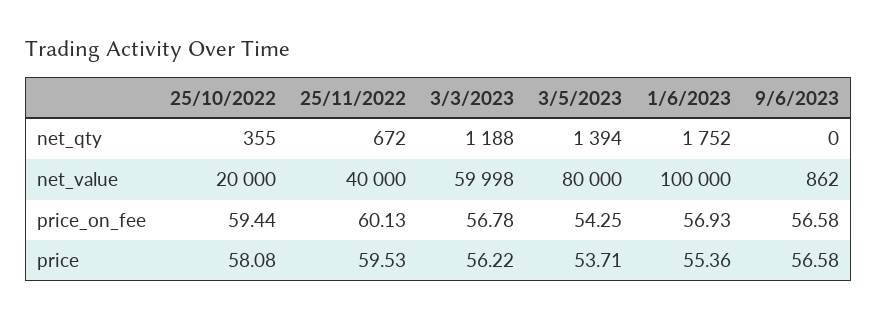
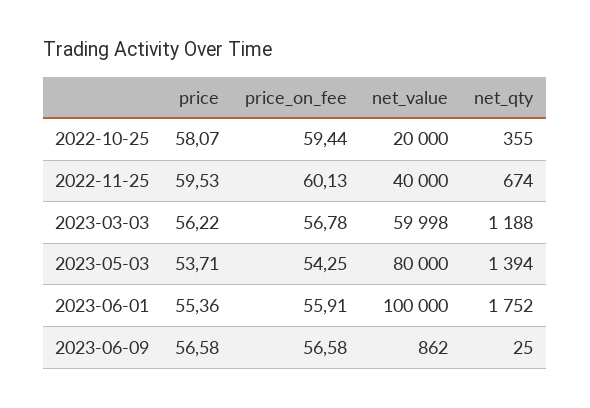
  {
    "25/10/2022": {
      "net_qty": 355,
      "net_value": 20000,
      "price_on_fee": 59.44,
-     "price": 58.08
+     "price": 58.07
    },
    "25/11/2022": {
-     "net_qty": 672,
+     "net_qty": 674,
      "net_value": 40000,
      "price_on_fee": 60.13,
      "price": 59.53
    },
    "3/3/2023": {
      "net_qty": 1188,
      "net_value": 59998,
      "price_on_fee": 56.78,
      "price": 56.22
    },
    "3/5/2023": {
      "net_qty": 1394,
      "net_value": 80000,
      "price_on_fee": 54.25,
      "price": 53.71
    },
    "1/6/2023": {
      "net_qty": 1752,
      "net_value": 100000,
-     "price_on_fee": 56.93,
+     "price_on_fee": 55.91,
      "price": 55.36
    },
    "9/6/2023": {
-     "net_qty": 0,
+     "net_qty": 25,
      "net_value": 862,
      "price_on_fee": 56.58,
      "price": 56.58
    }
  }

